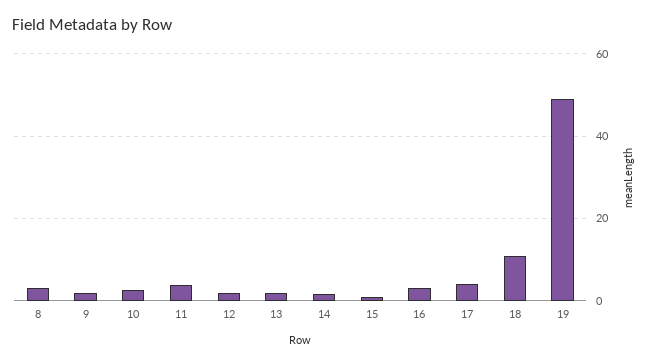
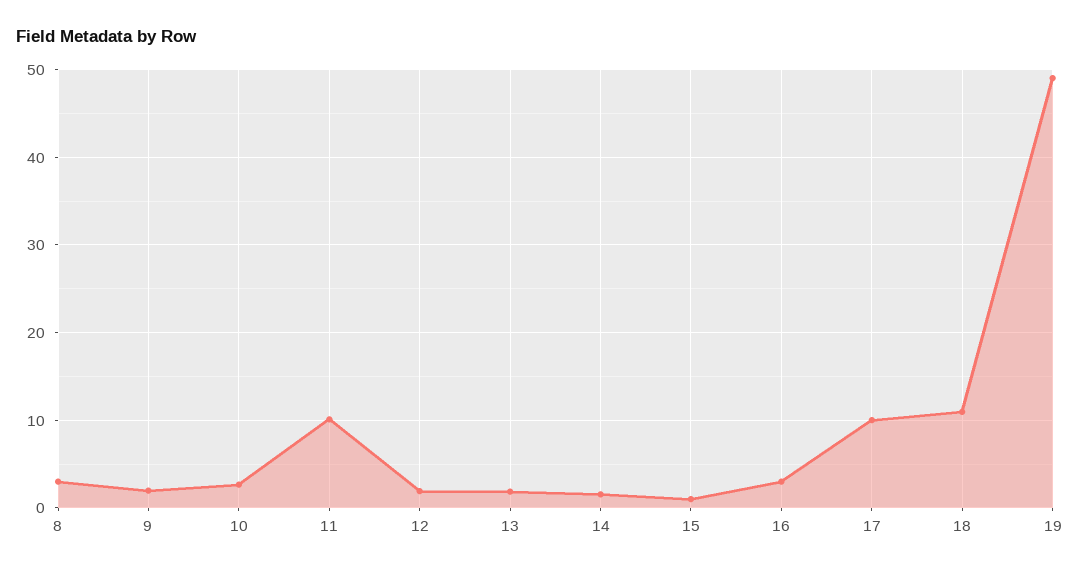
  {
    "8": 3,
    "9": 2,
    "10": 3,
-   "11": 4,
+   "11": 10,
    "12": 2,
    "13": 2,
    "14": 2,
    "15": 1,
    "16": 3,
-   "17": 4,
+   "17": 10,
    "18": 11,
    "19": 49
  }

